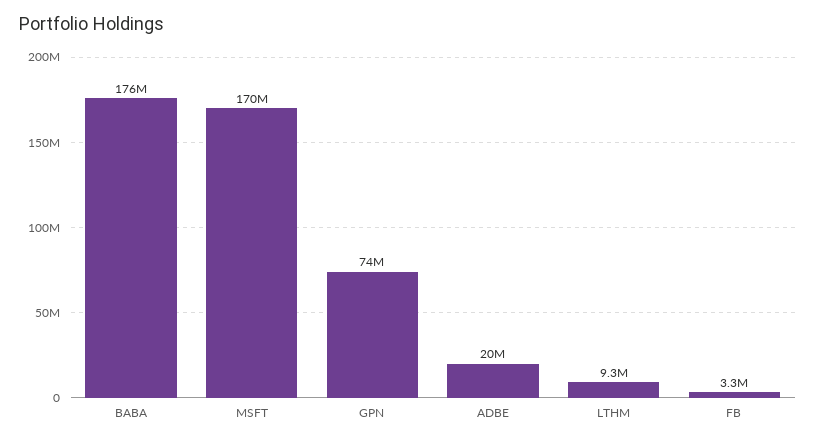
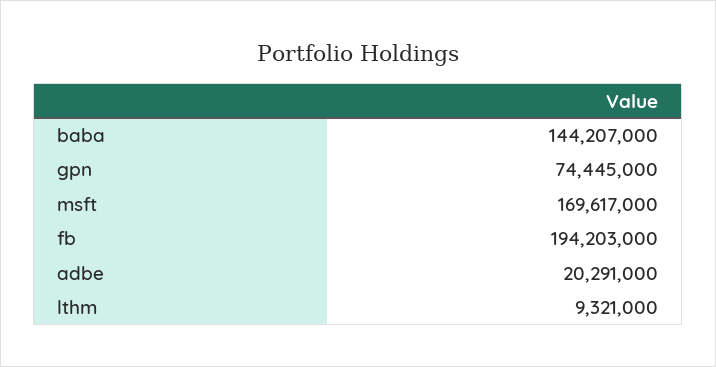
  {
-   "BABA": 176000000,
+   "BABA": 144207000,
    "MSFT": 169617000,
    "GPN": 74445000,
    "ADBE": 20291000,
    "LTHM": 9321000,
-   "FB": 3300000
+   "FB": 194203000
  }

